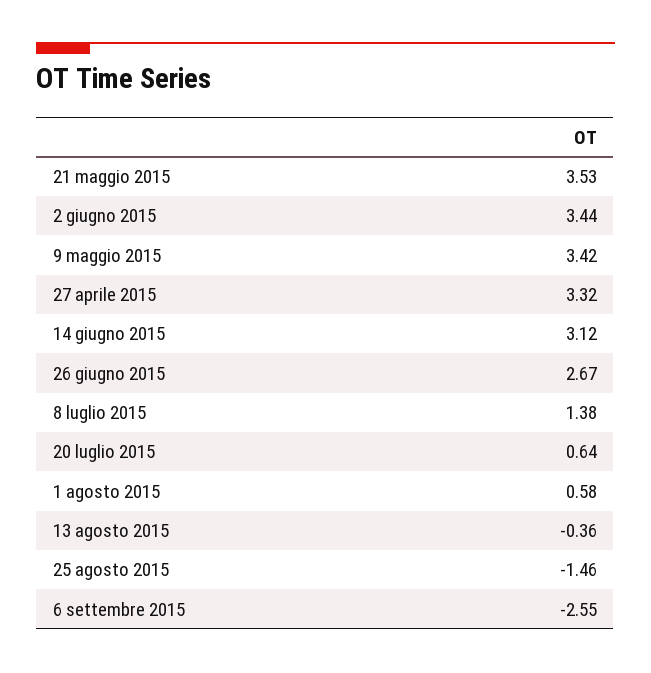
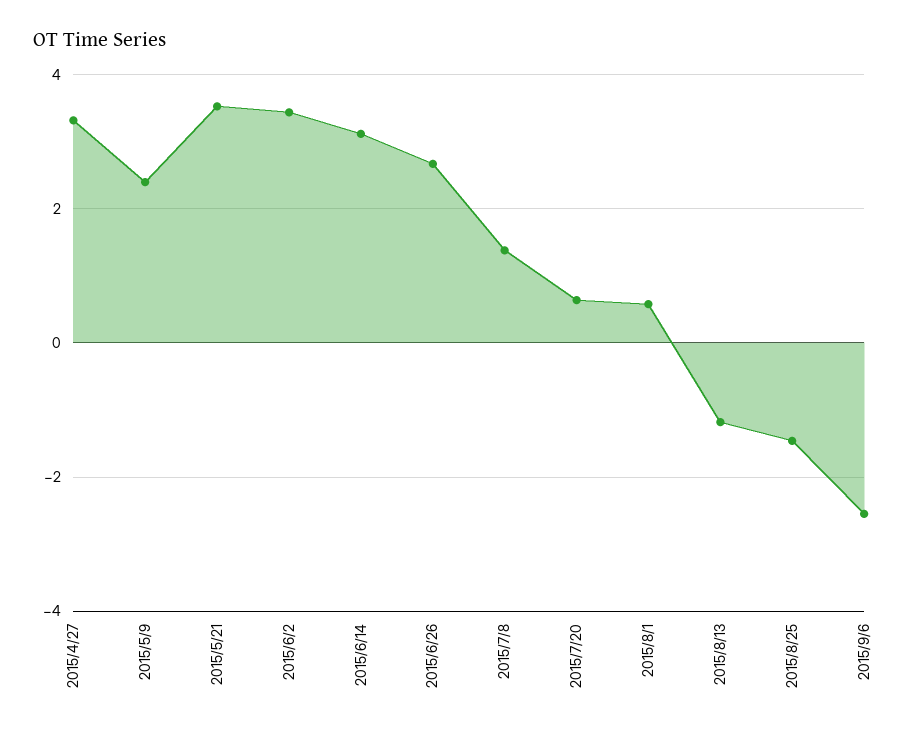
  {
    "21 maggio 2015": 3.53,
    "2 giugno 2015": 3.44,
-   "9 maggio 2015": 3.42,
+   "9 maggio 2015": 2.4,
    "27 aprile 2015": 3.32,
    "14 giugno 2015": 3.12,
    "26 giugno 2015": 2.67,
    "8 luglio 2015": 1.38,
    "20 luglio 2015": 0.64,
    "1 agosto 2015": 0.58,
-   "13 agosto 2015": -0.36,
+   "13 agosto 2015": -1.2,
    "25 agosto 2015": -1.46,
    "6 settembre 2015": -2.55
  }

